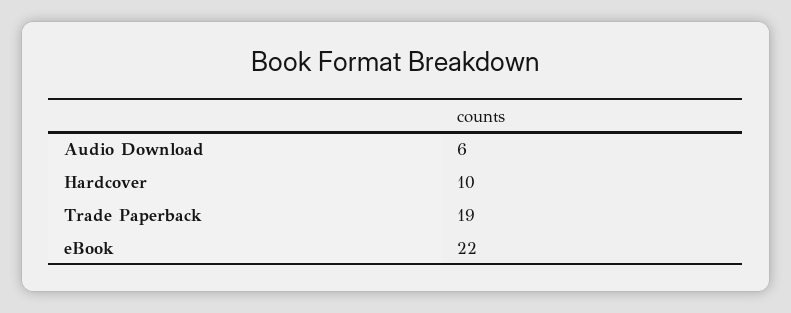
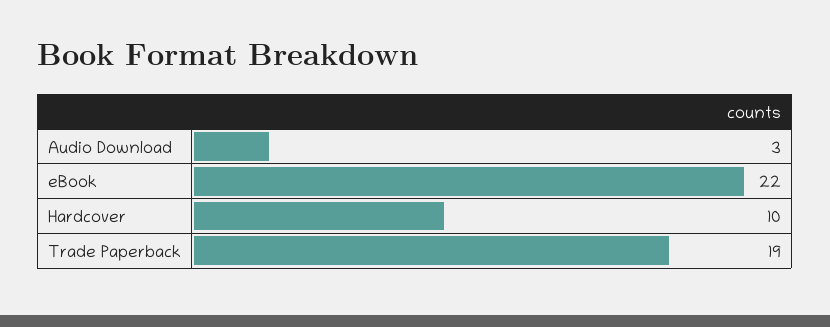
  {
-   "Audio Download": 6,
+   "Audio Download": 3,
    "Hardcover": 10,
    "Trade Paperback": 19,
    "eBook": 22
  }

